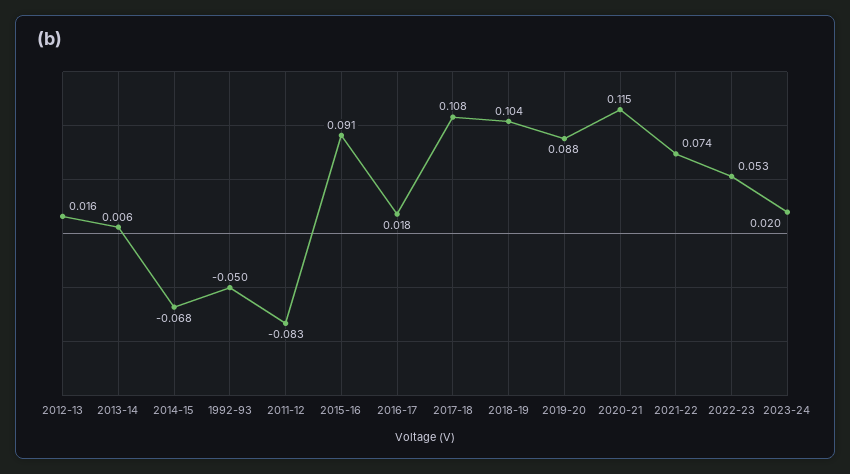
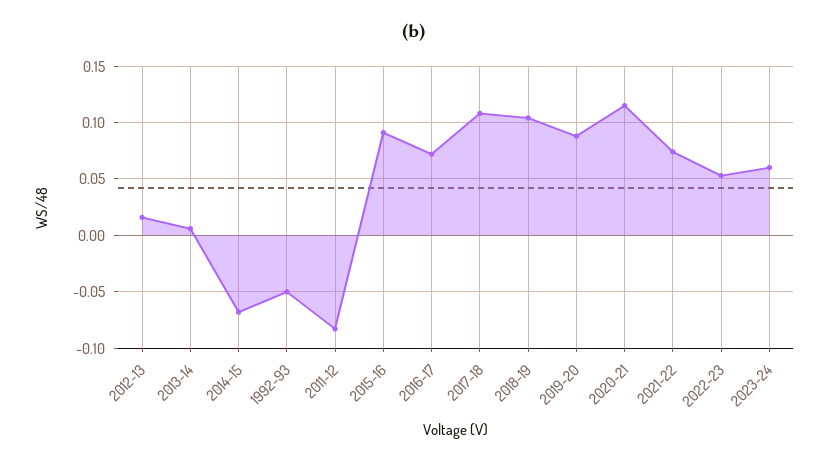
  {
    "2012-13": 0.016,
    "2013-14": 0.006,
    "2014-15": -0.068,
    "1992-93": -0.05,
    "2011-12": -0.083,
    "2015-16": 0.091,
-   "2016-17": 0.018,
+   "2016-17": 0.07,
    "2017-18": 0.108,
    "2018-19": 0.104,
    "2019-20": 0.088,
    "2020-21": 0.115,
    "2021-22": 0.074,
    "2022-23": 0.053,
-   "2023-24": 0.02
+   "2023-24": 0.06
  }

